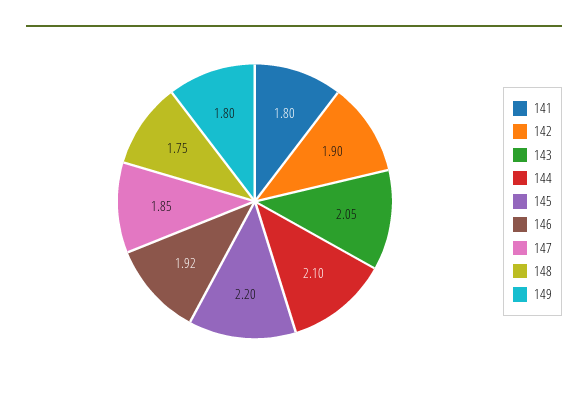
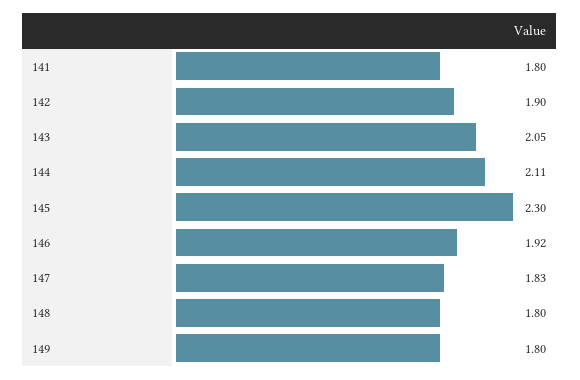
  {
    "141": 1.8,
    "142": 1.9,
    "143": 2.05,
-   "144": 2.1,
+   "144": 2.11,
-   "145": 2.2,
+   "145": 2.3,
    "146": 1.92,
-   "147": 1.85,
+   "147": 1.83,
-   "148": 1.75,
+   "148": 1.8,
    "149": 1.8
  }

